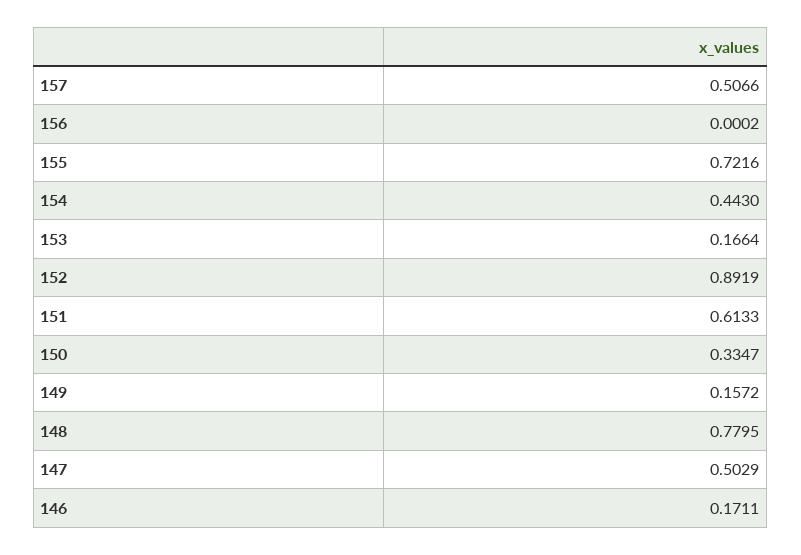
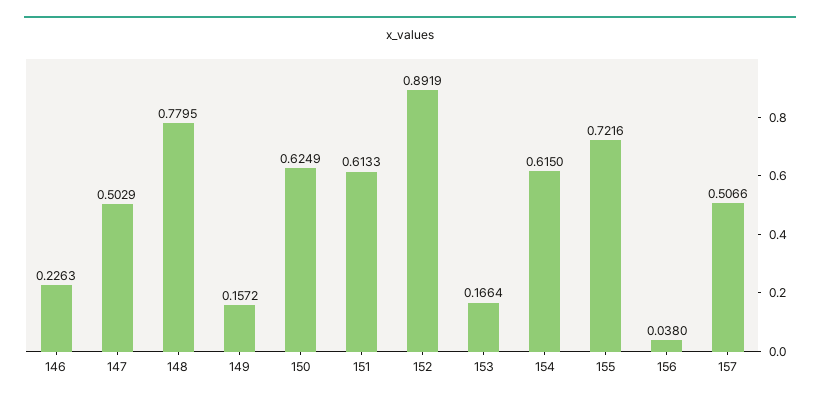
  {
    "157": 0.5066,
-   "156": 0.0002,
+   "156": 0.038,
    "155": 0.7216,
-   "154": 0.443,
+   "154": 0.615,
    "153": 0.1664,
    "152": 0.8919,
    "151": 0.6133,
-   "150": 0.3347,
+   "150": 0.6249,
    "149": 0.1572,
    "148": 0.7795,
    "147": 0.5029,
-   "146": 0.1711
+   "146": 0.2263
  }

